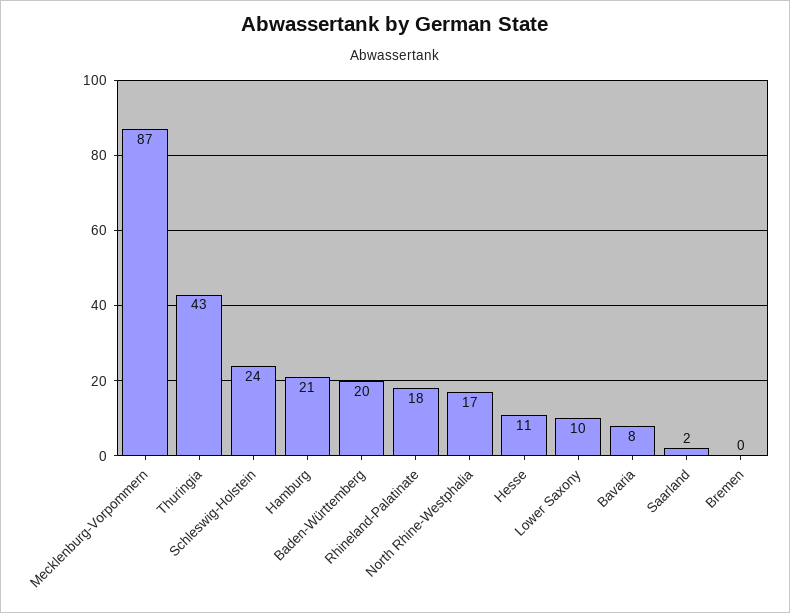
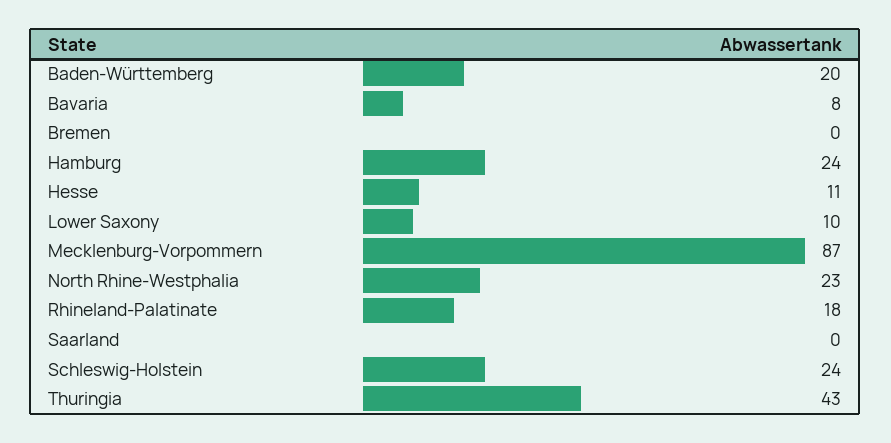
  {
    "Mecklenburg-Vorpommern": 87,
    "Thuringia": 43,
    "Schleswig-Holstein": 24,
-   "Hamburg": 21,
+   "Hamburg": 24,
    "Baden-Württemberg": 20,
    "Rhineland-Palatinate": 18,
-   "North Rhine-Westphalia": 17,
+   "North Rhine-Westphalia": 23,
    "Hesse": 11,
    "Lower Saxony": 10,
    "Bavaria": 8,
-   "Saarland": 2,
+   "Saarland": 0,
    "Bremen": 0
  }

